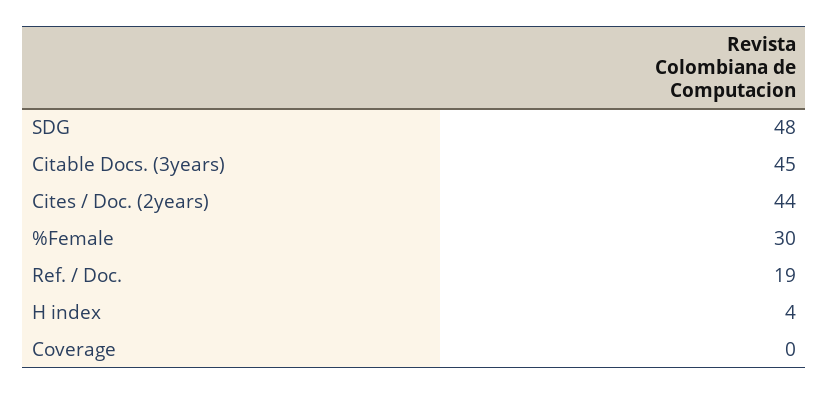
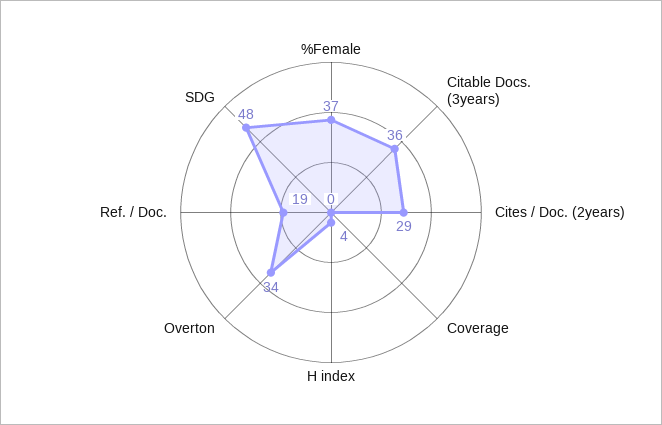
  {
    "SDG": 48,
-   "Citable Docs. (3years)": 45,
+   "Citable Docs. (3years)": 36,
-   "Cites / Doc. (2years)": 44,
+   "Cites / Doc. (2years)": 29,
-   "%Female": 30,
+   "%Female": 37,
    "Ref. / Doc.": 19,
    "H index": 4,
-   "Coverage": 0
+   "Coverage": 0,
+   "Overton": 34
  }

